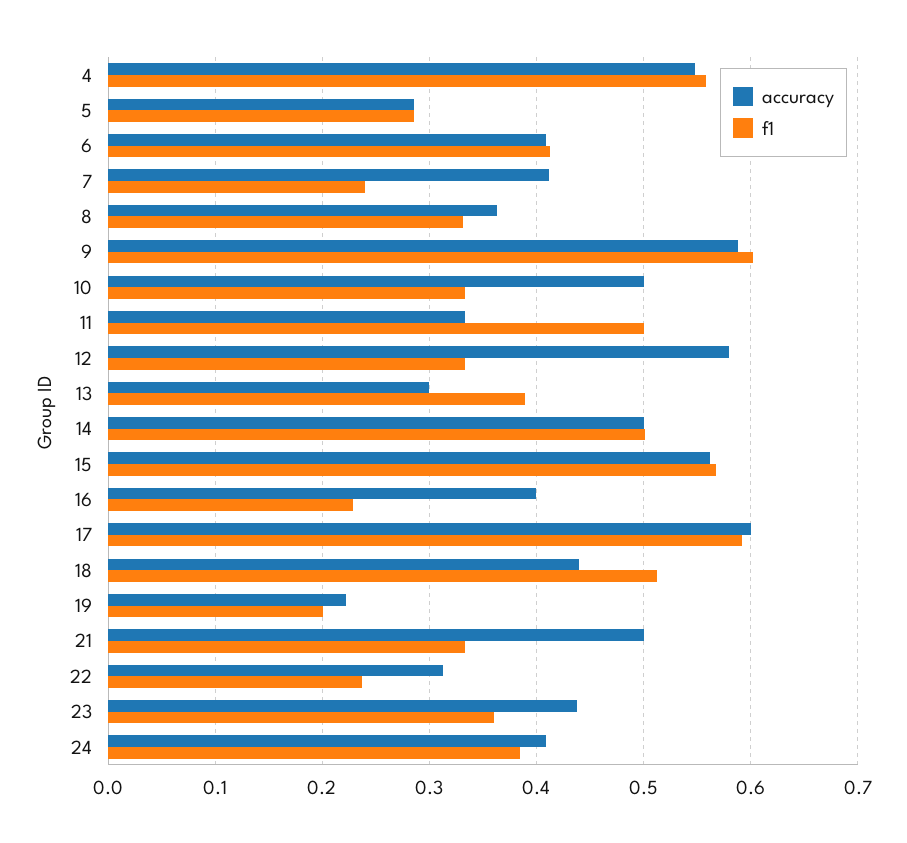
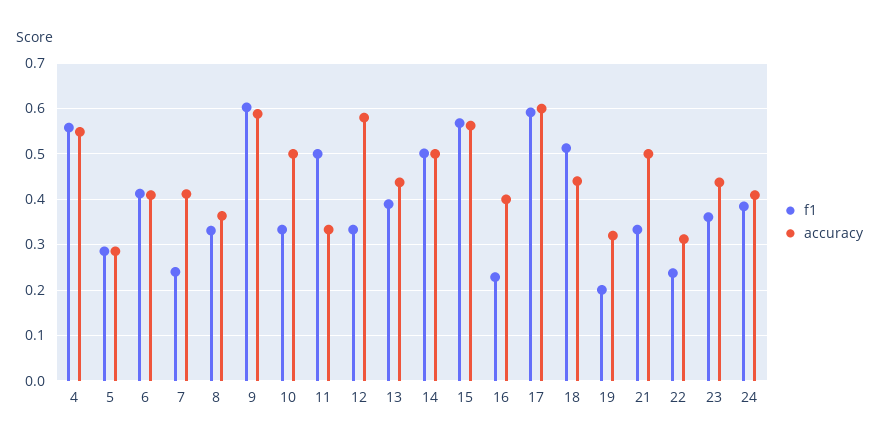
  {
    "accuracy": {
      "4": 0.55,
      "5": 0.29,
      "6": 0.41,
      "7": 0.41,
      "8": 0.36,
      "9": 0.59,
      "10": 0.5,
      "11": 0.33,
      "12": 0.58,
-     "13": 0.3,
+     "13": 0.44,
      "14": 0.5,
      "15": 0.56,
      "16": 0.4,
      "17": 0.6,
      "18": 0.44,
-     "19": 0.22,
+     "19": 0.32,
      "21": 0.5,
      "22": 0.31,
      "23": 0.44,
      "24": 0.41
    },
    "f1": {
      "4": 0.56,
      "5": 0.29,
      "6": 0.41,
      "7": 0.24,
      "8": 0.33,
      "9": 0.6,
      "10": 0.33,
      "11": 0.5,
      "12": 0.33,
      "13": 0.39,
      "14": 0.5,
      "15": 0.57,
      "16": 0.23,
      "17": 0.59,
      "18": 0.51,
      "19": 0.2,
      "21": 0.33,
      "22": 0.24,
      "23": 0.36,
      "24": 0.38
    }
  }

